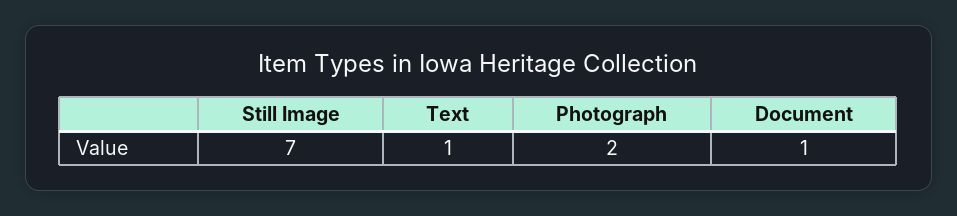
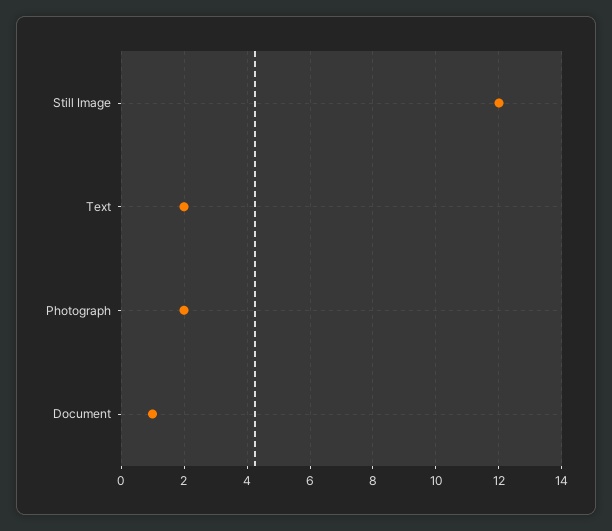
  {
-   "Still Image": 7,
+   "Still Image": 12,
-   "Text": 1,
+   "Text": 2,
    "Photograph": 2,
    "Document": 1
  }

